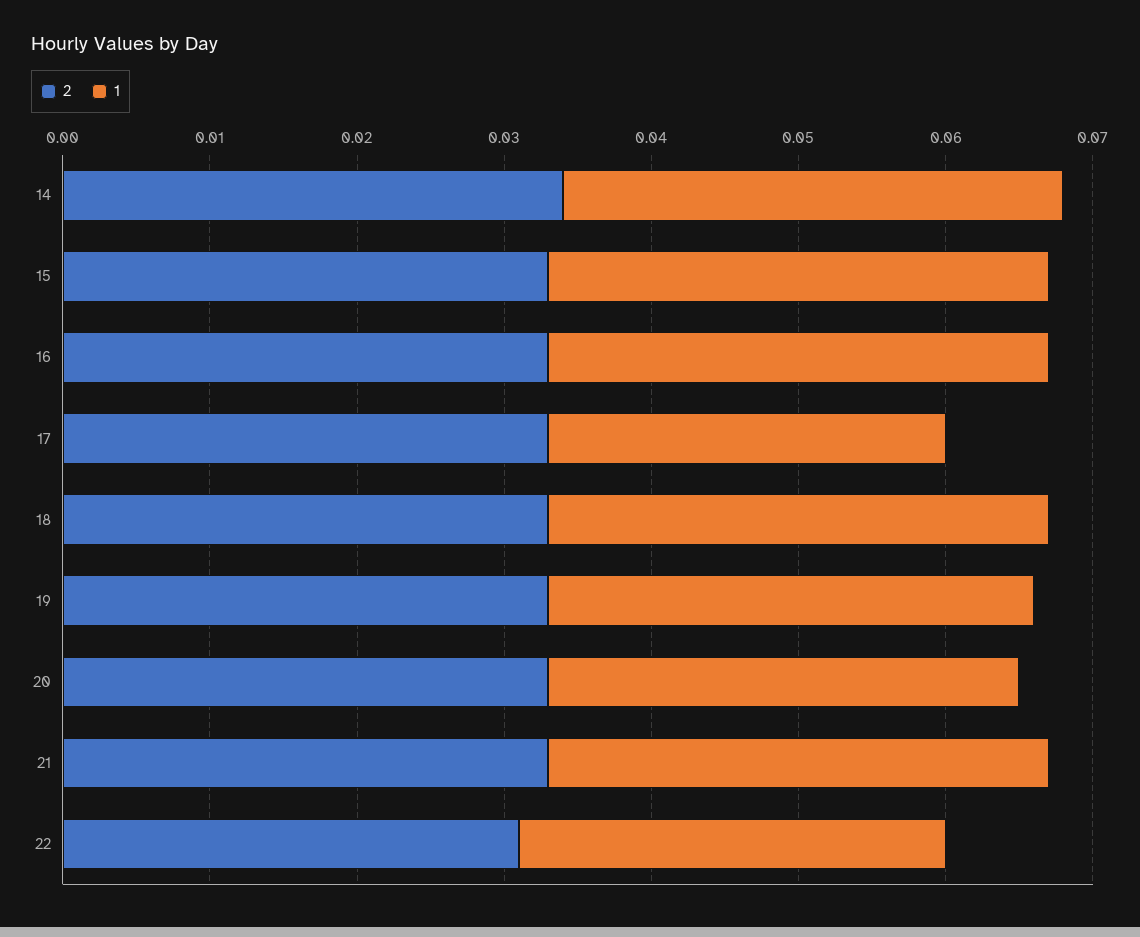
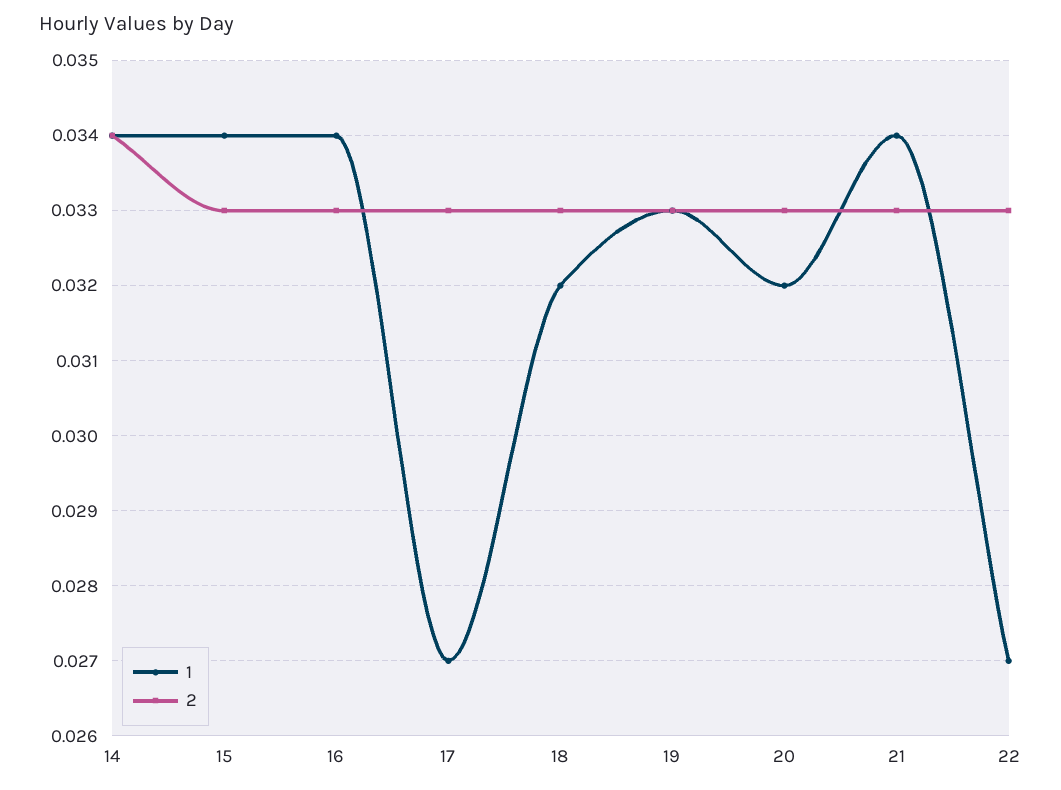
  {
    "2": {
      "14": 0.034,
      "15": 0.033,
      "16": 0.033,
      "17": 0.033,
      "18": 0.033,
      "19": 0.033,
      "20": 0.033,
      "21": 0.033,
-     "22": 0.031
+     "22": 0.033
    },
    "1": {
      "14": 0.034,
      "15": 0.034,
      "16": 0.034,
      "17": 0.027,
-     "18": 0.034,
+     "18": 0.032,
      "19": 0.033,
      "20": 0.032,
      "21": 0.034,
-     "22": 0.029
+     "22": 0.027
    }
  }

